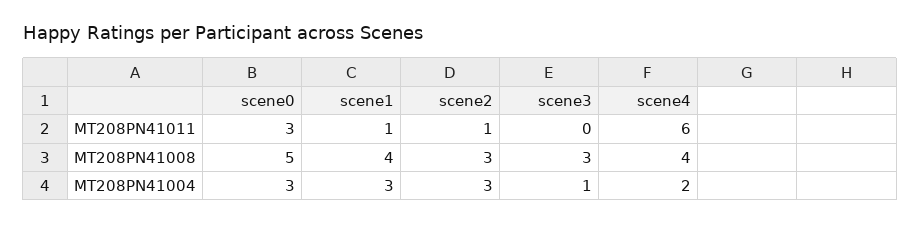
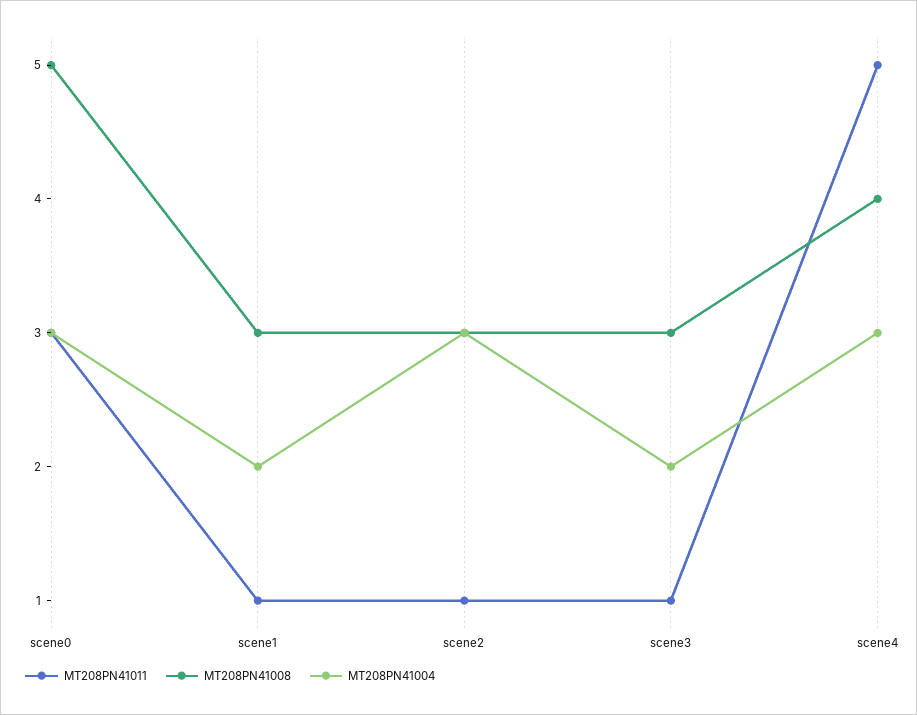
  {
    "MT208PN41011": {
      "scene0": 3,
      "scene1": 1,
      "scene2": 1,
-     "scene3": 0,
+     "scene3": 1,
-     "scene4": 6
+     "scene4": 5
    },
    "MT208PN41008": {
      "scene0": 5,
-     "scene1": 4,
+     "scene1": 3,
      "scene2": 3,
      "scene3": 3,
      "scene4": 4
    },
    "MT208PN41004": {
      "scene0": 3,
-     "scene1": 3,
+     "scene1": 2,
      "scene2": 3,
-     "scene3": 1,
+     "scene3": 2,
-     "scene4": 2
+     "scene4": 3
    }
  }

